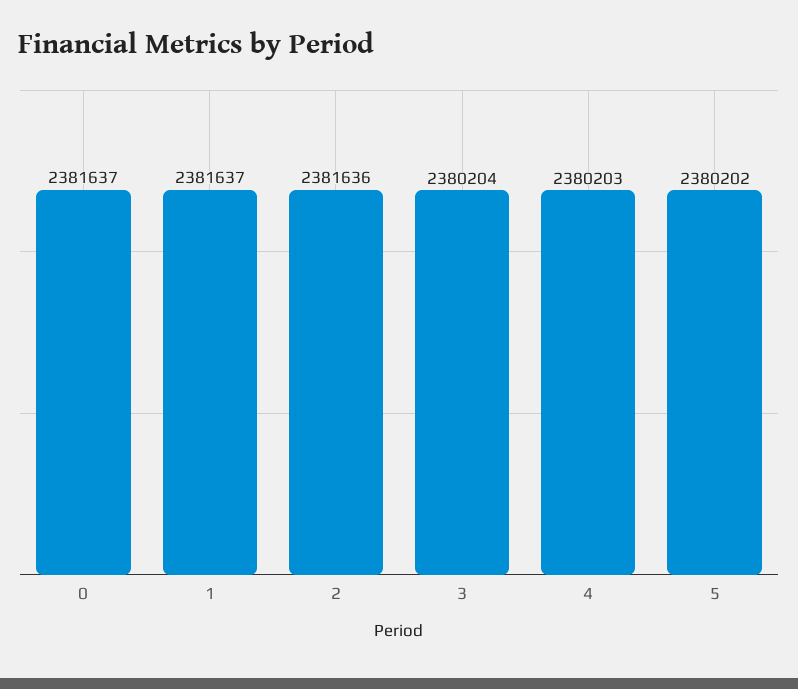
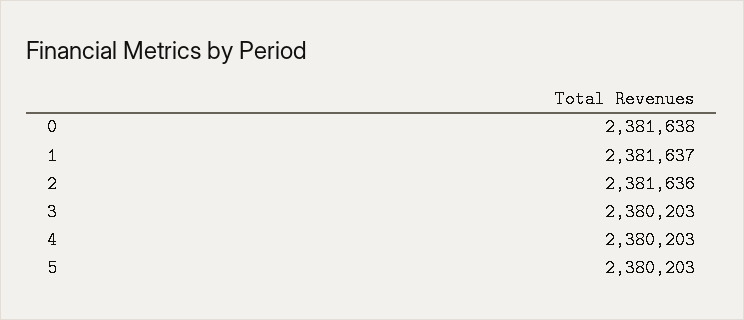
  {
-   "0": 2381637,
+   "0": 2381638,
    "1": 2381637,
    "2": 2381636,
-   "3": 2380204,
+   "3": 2380203,
    "4": 2380203,
-   "5": 2380202
+   "5": 2380203
  }

